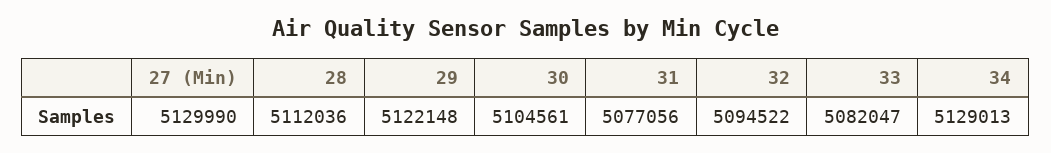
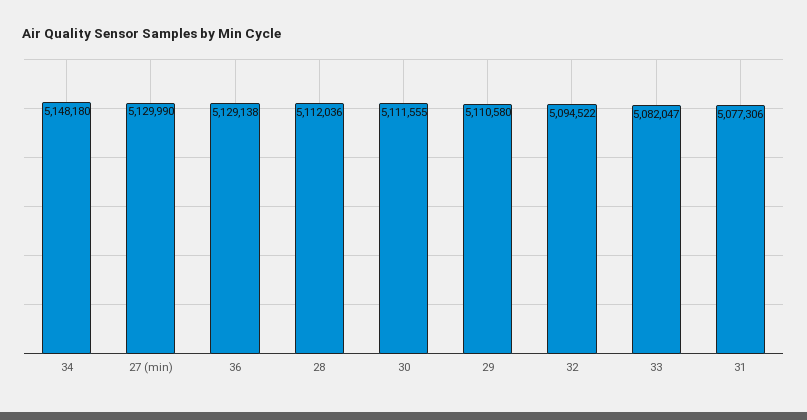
  {
    "27 (Min)": 5129990,
    "28": 5112036,
-   "29": 5122148,
+   "29": 5110580,
-   "30": 5104561,
+   "30": 5111555,
-   "31": 5077056,
+   "31": 5077306,
    "32": 5094522,
    "33": 5082047,
-   "34": 5129013
+   "34": 5148180,
+   "36": 5129138
  }

